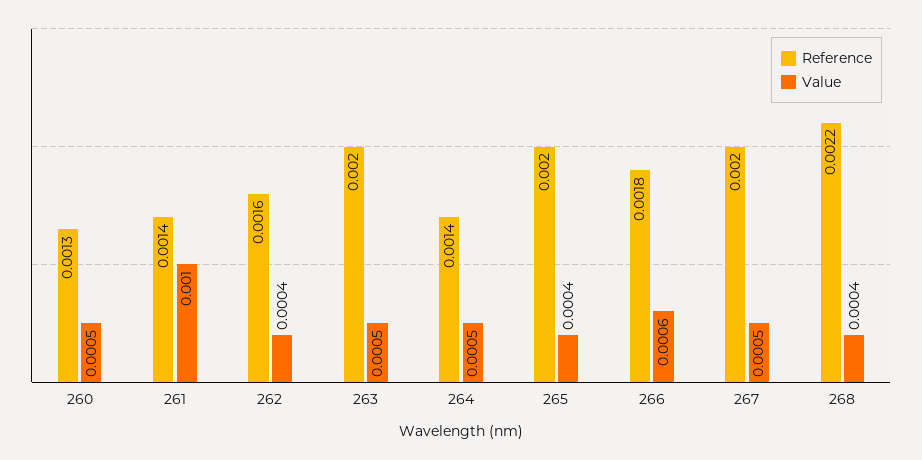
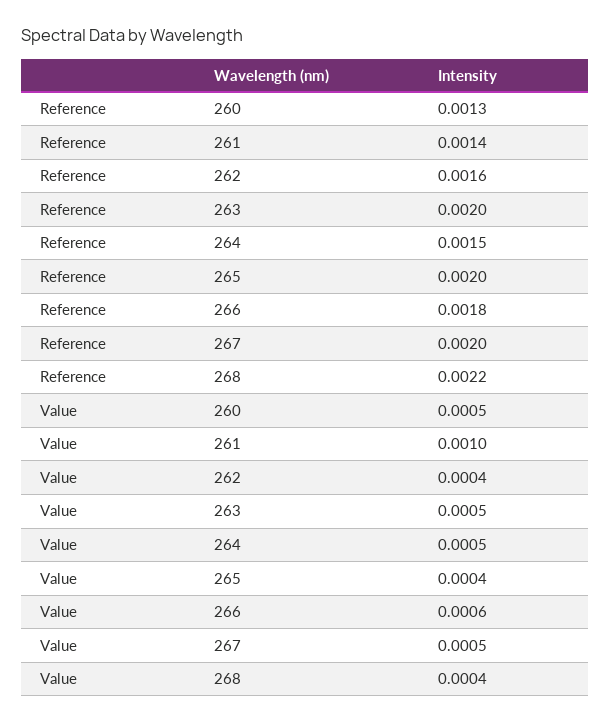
  {
    "Reference": {
      "260": 0.0013,
      "261": 0.0014,
      "262": 0.0016,
      "263": 0.002,
-     "264": 0.0014,
+     "264": 0.0015,
      "265": 0.002,
      "266": 0.0018,
      "267": 0.002,
      "268": 0.0022
    },
    "Value": {
      "260": 0.0005,
      "261": 0.001,
      "262": 0.0004,
      "263": 0.0005,
      "264": 0.0005,
      "265": 0.0004,
      "266": 0.0006,
      "267": 0.0005,
      "268": 0.0004
    }
  }

